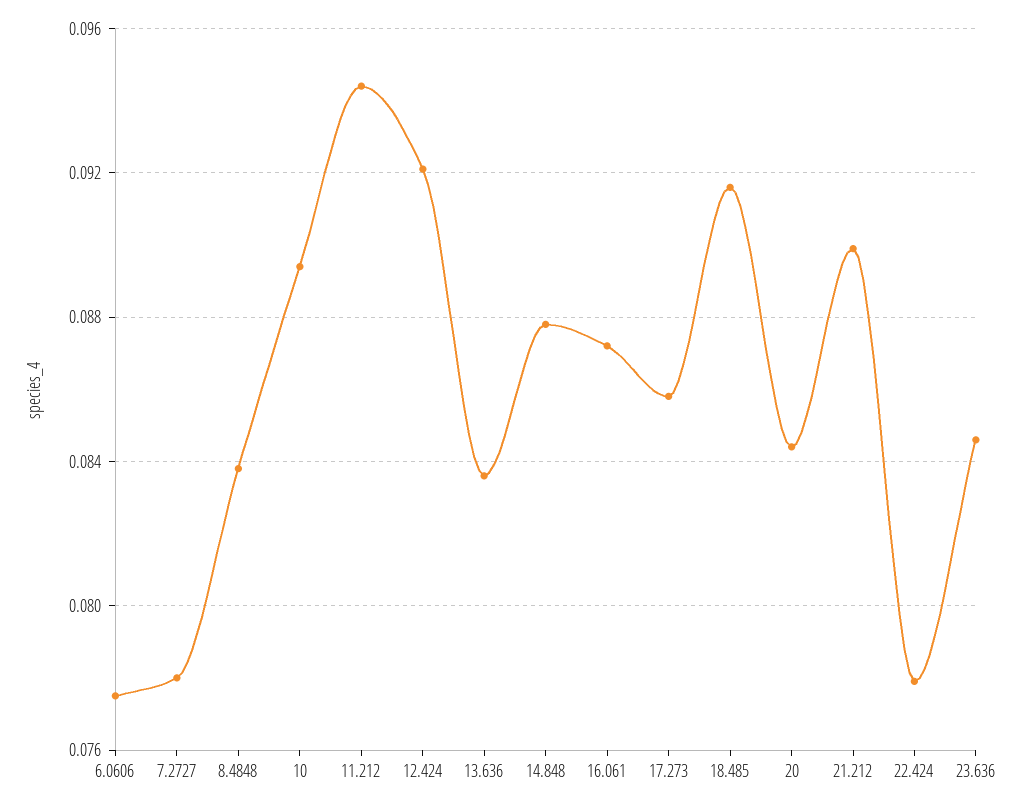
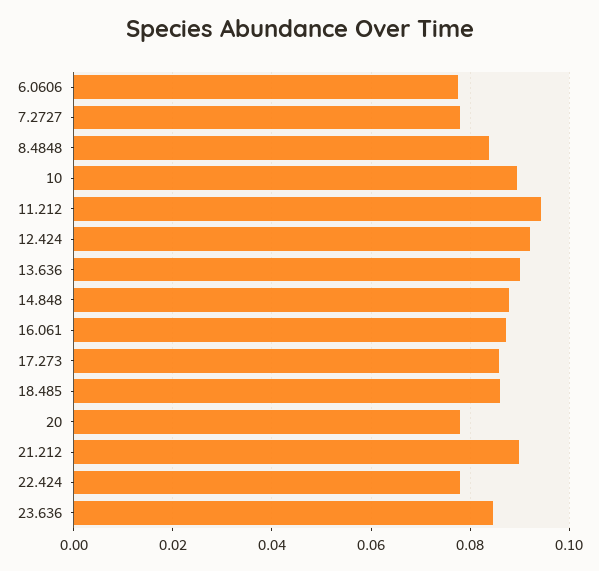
  {
    "6.0606": 0.0775,
    "7.2727": 0.078,
    "8.4848": 0.084,
    "10": 0.0895,
    "11.212": 0.0945,
    "12.424": 0.092,
-   "13.636": 0.0835,
+   "13.636": 0.09,
    "14.848": 0.088,
    "16.061": 0.087,
    "17.273": 0.086,
-   "18.485": 0.0915,
+   "18.485": 0.086,
-   "20": 0.0845,
+   "20": 0.078,
    "21.212": 0.09,
    "22.424": 0.078,
    "23.636": 0.0845
  }

